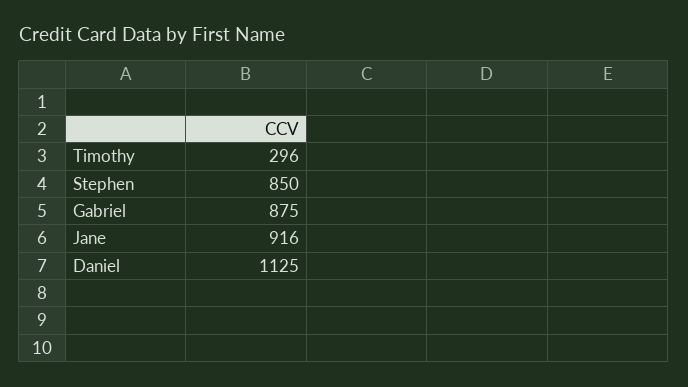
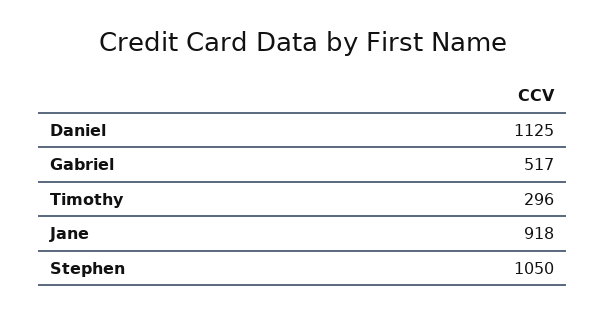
  {
    "Timothy": 296,
-   "Stephen": 850,
+   "Stephen": 1050,
-   "Gabriel": 875,
+   "Gabriel": 517,
-   "Jane": 916,
+   "Jane": 918,
    "Daniel": 1125
  }

